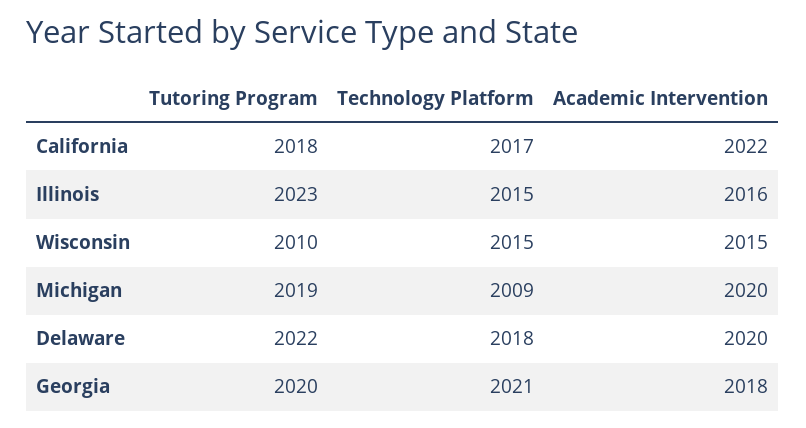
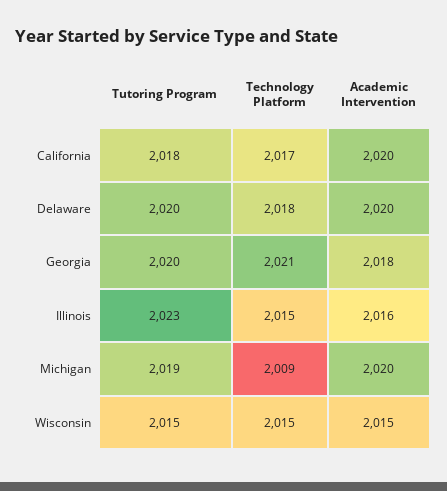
  {
    "Tutoring Program": {
      "California": 2018,
      "Illinois": 2023,
-     "Wisconsin": 2010,
+     "Wisconsin": 2015,
      "Michigan": 2019,
-     "Delaware": 2022,
+     "Delaware": 2020,
      "Georgia": 2020
    },
    "Technology Platform": {
      "California": 2017,
      "Illinois": 2015,
      "Wisconsin": 2015,
      "Michigan": 2009,
      "Delaware": 2018,
      "Georgia": 2021
    },
    "Academic Intervention": {
-     "California": 2022,
+     "California": 2020,
      "Illinois": 2016,
      "Wisconsin": 2015,
      "Michigan": 2020,
      "Delaware": 2020,
      "Georgia": 2018
    }
  }

